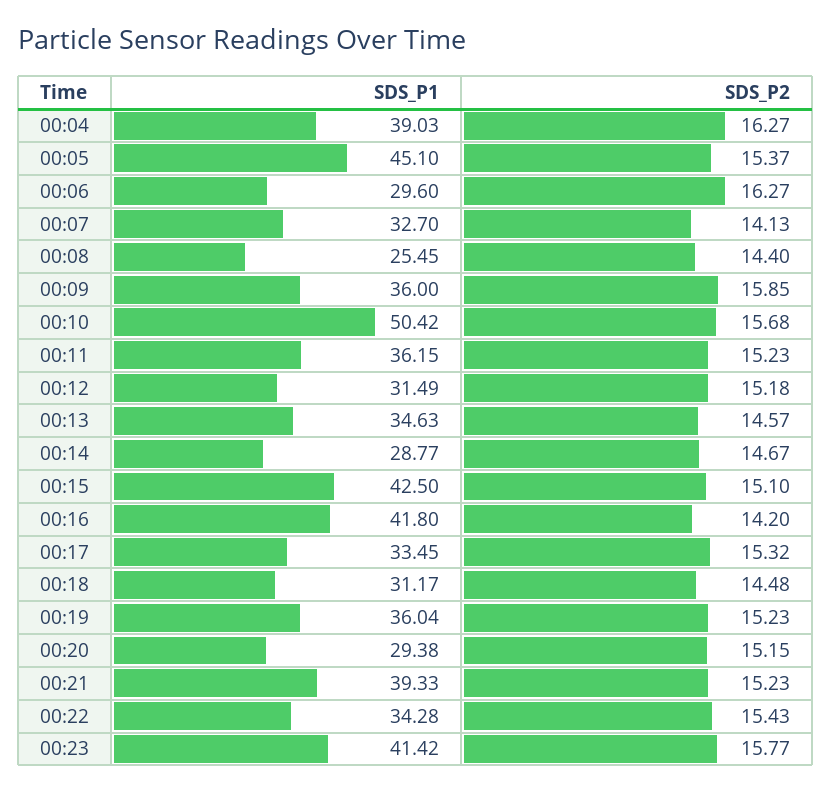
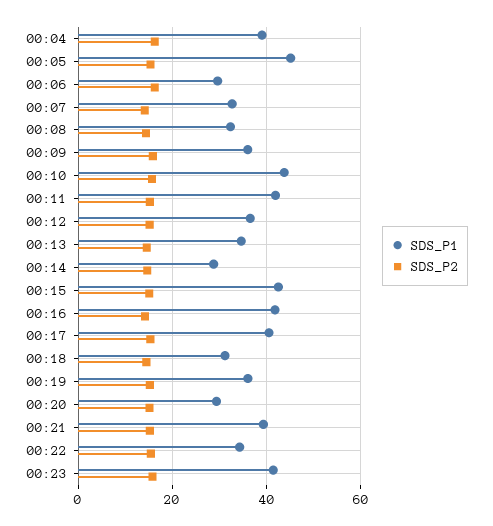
  {
    "SDS_P1": {
      "00:04": 39.03,
      "00:05": 45.1,
      "00:06": 29.6,
      "00:07": 32.7,
-     "00:08": 25.45,
+     "00:08": 32,
      "00:09": 36,
-     "00:10": 50.42,
+     "00:10": 44,
-     "00:11": 36.15,
+     "00:11": 42,
-     "00:12": 31.49,
+     "00:12": 36,
      "00:13": 34.63,
      "00:14": 28.77,
      "00:15": 42.5,
      "00:16": 41.8,
-     "00:17": 33.45,
+     "00:17": 40,
      "00:18": 31.17,
      "00:19": 36.04,
      "00:20": 29.38,
      "00:21": 39.33,
      "00:22": 34.28,
      "00:23": 41.42
    },
    "SDS_P2": {
      "00:04": 16.27,
      "00:05": 15.37,
      "00:06": 16.27,
      "00:07": 14.13,
      "00:08": 14.4,
      "00:09": 15.85,
      "00:10": 15.68,
      "00:11": 15.23,
      "00:12": 15.18,
      "00:13": 14.57,
      "00:14": 14.67,
      "00:15": 15.1,
      "00:16": 14.2,
      "00:17": 15.32,
      "00:18": 14.48,
      "00:19": 15.23,
      "00:20": 15.15,
      "00:21": 15.23,
      "00:22": 15.43,
      "00:23": 15.77
    }
  }

